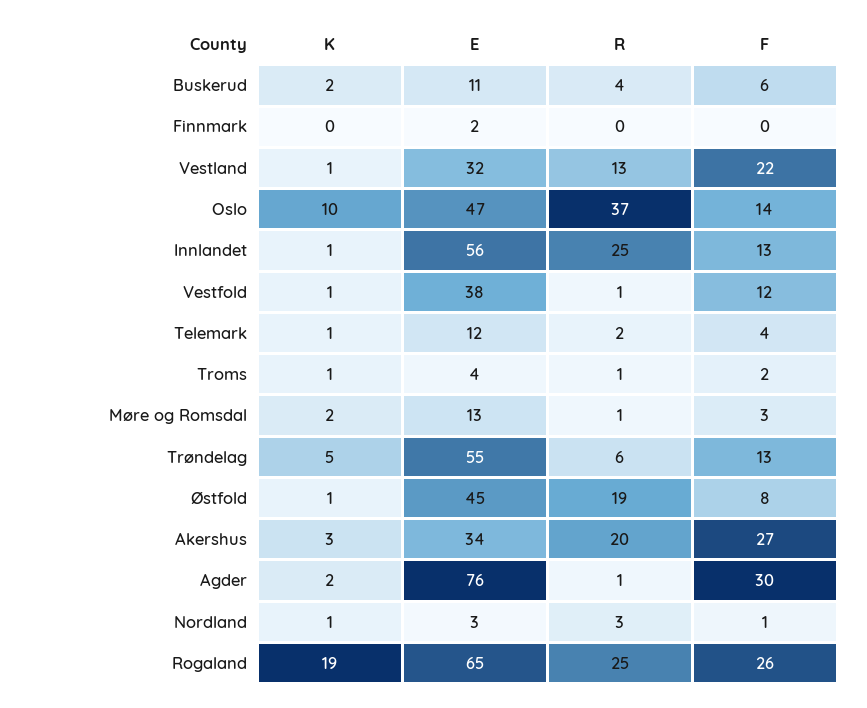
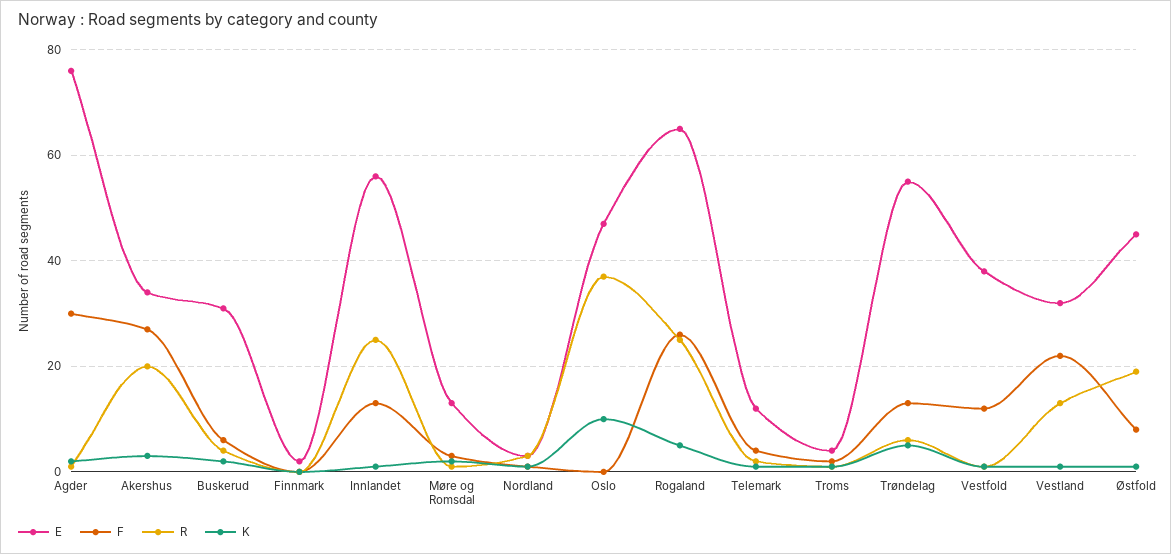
  {
    "K": {
      "Buskerud": 2,
      "Finnmark": 0,
      "Vestland": 1,
      "Oslo": 10,
      "Innlandet": 1,
      "Vestfold": 1,
      "Telemark": 1,
      "Troms": 1,
      "Møre og Romsdal": 2,
      "Trøndelag": 5,
      "Østfold": 1,
      "Akershus": 3,
      "Agder": 2,
      "Nordland": 1,
-     "Rogaland": 19
+     "Rogaland": 5
    },
    "E": {
-     "Buskerud": 11,
+     "Buskerud": 30,
      "Finnmark": 2,
      "Vestland": 32,
      "Oslo": 47,
      "Innlandet": 56,
      "Vestfold": 38,
      "Telemark": 12,
      "Troms": 4,
      "Møre og Romsdal": 13,
      "Trøndelag": 55,
      "Østfold": 45,
      "Akershus": 34,
      "Agder": 76,
      "Nordland": 3,
      "Rogaland": 65
    },
    "R": {
      "Buskerud": 4,
      "Finnmark": 0,
      "Vestland": 13,
      "Oslo": 37,
      "Innlandet": 25,
      "Vestfold": 1,
      "Telemark": 2,
      "Troms": 1,
      "Møre og Romsdal": 1,
      "Trøndelag": 6,
      "Østfold": 19,
      "Akershus": 20,
      "Agder": 1,
      "Nordland": 3,
      "Rogaland": 25
    },
    "F": {
      "Buskerud": 6,
      "Finnmark": 0,
      "Vestland": 22,
-     "Oslo": 14,
+     "Oslo": 0,
      "Innlandet": 13,
      "Vestfold": 12,
      "Telemark": 4,
      "Troms": 2,
      "Møre og Romsdal": 3,
      "Trøndelag": 13,
      "Østfold": 8,
      "Akershus": 27,
      "Agder": 30,
      "Nordland": 1,
      "Rogaland": 26
    }
  }

